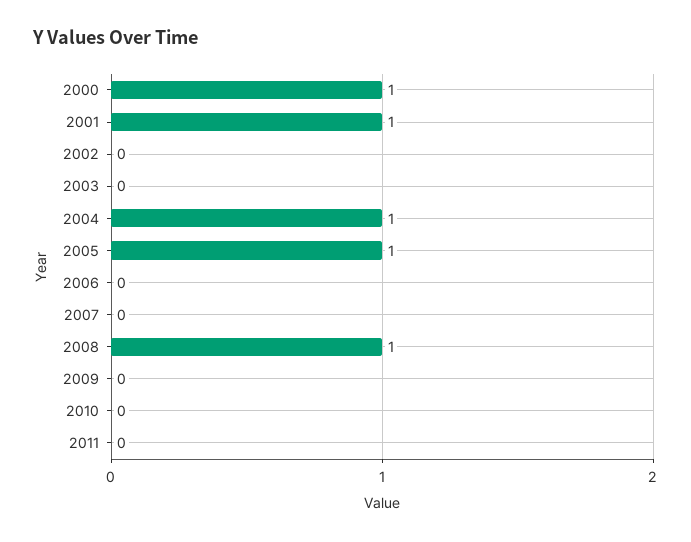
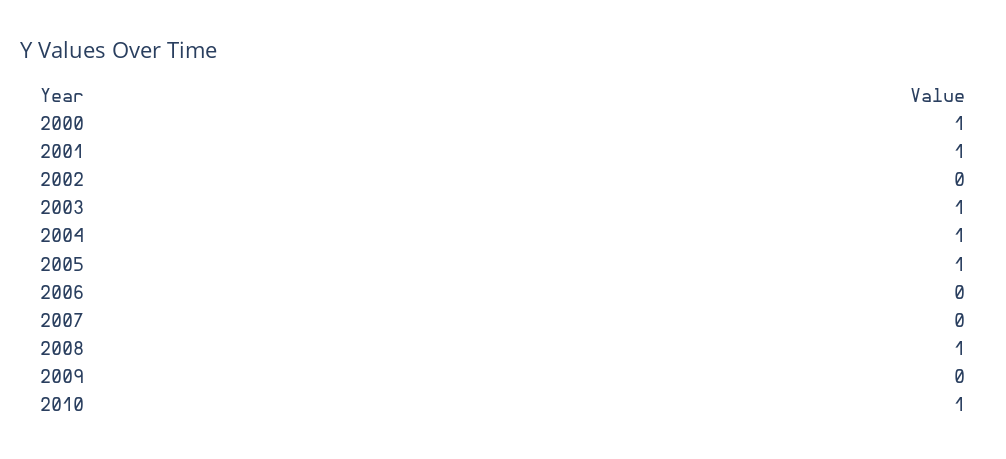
  {
    "2000": 1,
    "2001": 1,
    "2002": 0,
-   "2003": 0,
+   "2003": 1,
    "2004": 1,
    "2005": 1,
    "2006": 0,
    "2007": 0,
    "2008": 1,
    "2009": 0,
-   "2010": 0,
+   "2010": 1
-   "2011": 0
  }

